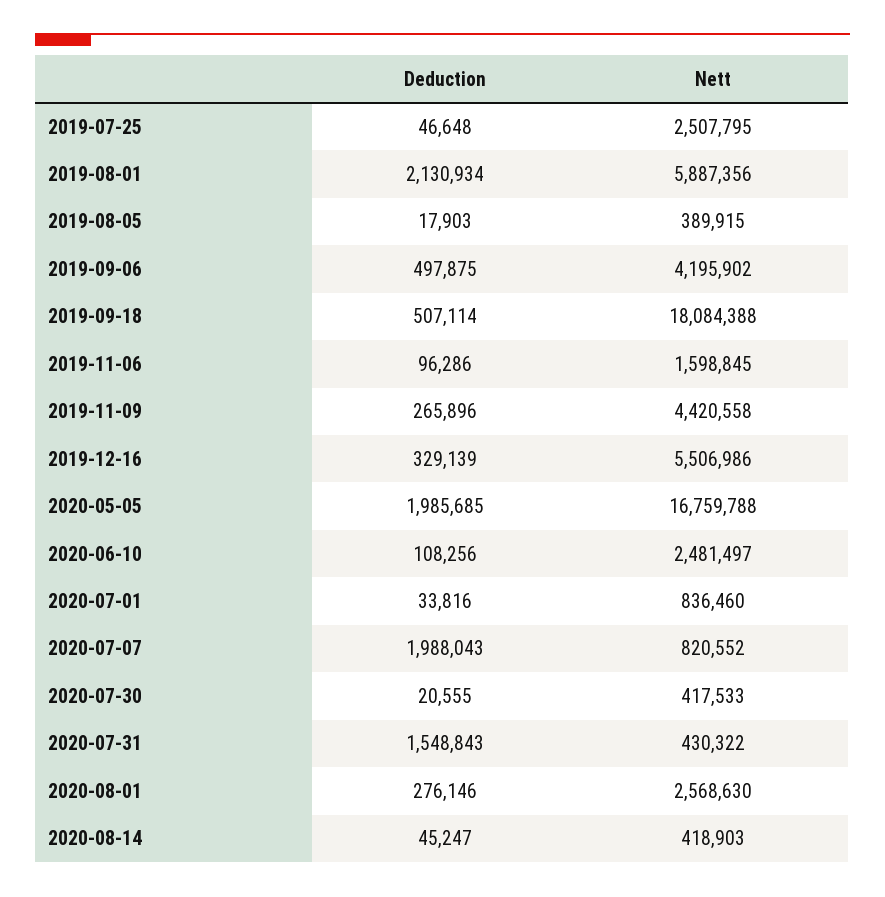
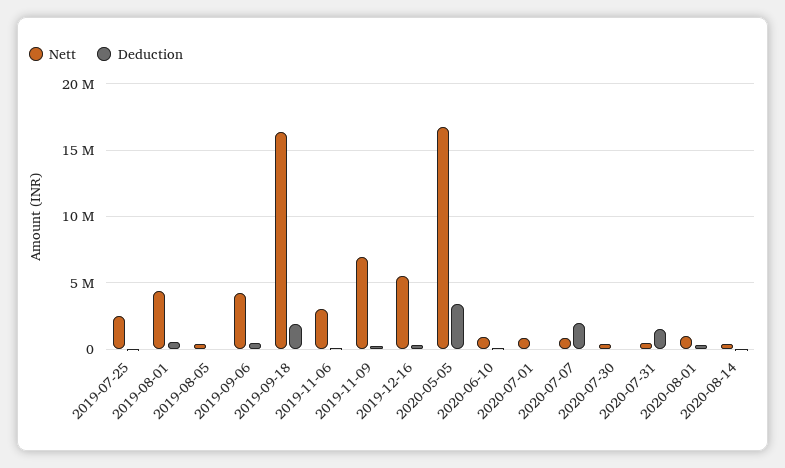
  {
    "Deduction": {
      "2019-07-25": 46648,
-     "2019-08-01": 2130934,
+     "2019-08-01": 500000,
      "2019-08-05": 17903,
      "2019-09-06": 497875,
-     "2019-09-18": 507114,
+     "2019-09-18": 2000000,
      "2019-11-06": 96286,
      "2019-11-09": 265896,
      "2019-12-16": 329139,
-     "2020-05-05": 1985685,
+     "2020-05-05": 3500000,
      "2020-06-10": 108256,
      "2020-07-01": 33816,
      "2020-07-07": 1988043,
      "2020-07-30": 20555,
      "2020-07-31": 1548843,
      "2020-08-01": 276146,
      "2020-08-14": 45247
    },
    "Nett": {
      "2019-07-25": 2507795,
-     "2019-08-01": 5887356,
+     "2019-08-01": 4500000,
      "2019-08-05": 389915,
      "2019-09-06": 4195902,
-     "2019-09-18": 18084388,
+     "2019-09-18": 16500000,
-     "2019-11-06": 1598845,
+     "2019-11-06": 3000000,
-     "2019-11-09": 4420558,
+     "2019-11-09": 7000000,
      "2019-12-16": 5506986,
      "2020-05-05": 16759788,
-     "2020-06-10": 2481497,
+     "2020-06-10": 1000000,
      "2020-07-01": 836460,
      "2020-07-07": 820552,
      "2020-07-30": 417533,
      "2020-07-31": 430322,
-     "2020-08-01": 2568630,
+     "2020-08-01": 1000000,
      "2020-08-14": 418903
    }
  }

